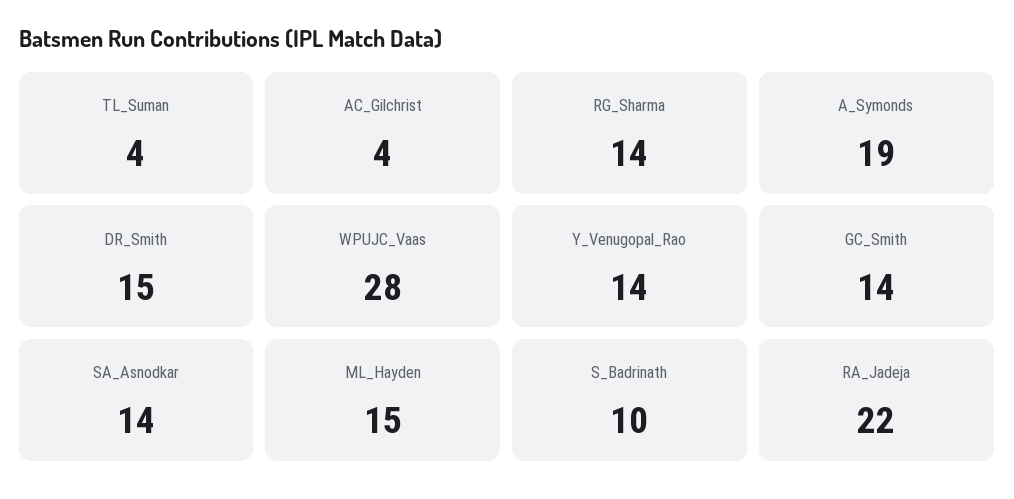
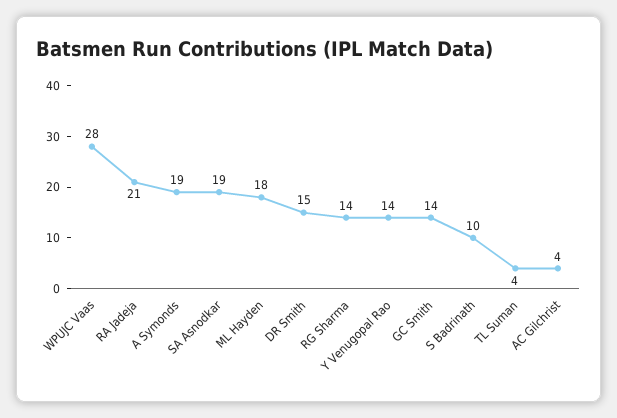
  {
    "TL_Suman": 4,
    "AC_Gilchrist": 4,
    "RG_Sharma": 14,
    "A_Symonds": 19,
    "DR_Smith": 15,
    "WPUJC_Vaas": 28,
    "Y_Venugopal_Rao": 14,
    "GC_Smith": 14,
-   "SA_Asnodkar": 14,
+   "SA_Asnodkar": 19,
-   "ML_Hayden": 15,
+   "ML_Hayden": 18,
    "S_Badrinath": 10,
-   "RA_Jadeja": 22
+   "RA_Jadeja": 21
  }

